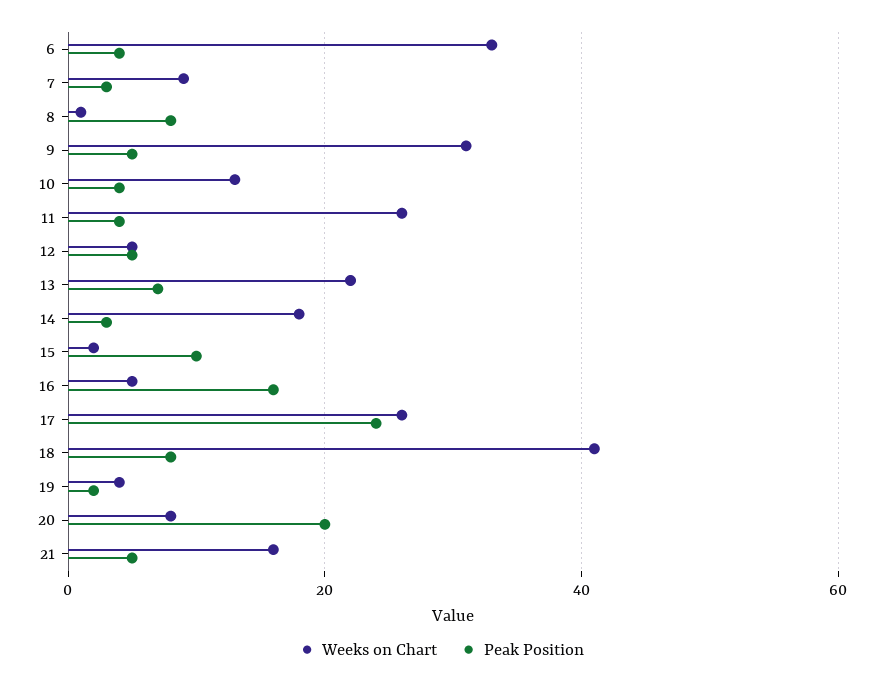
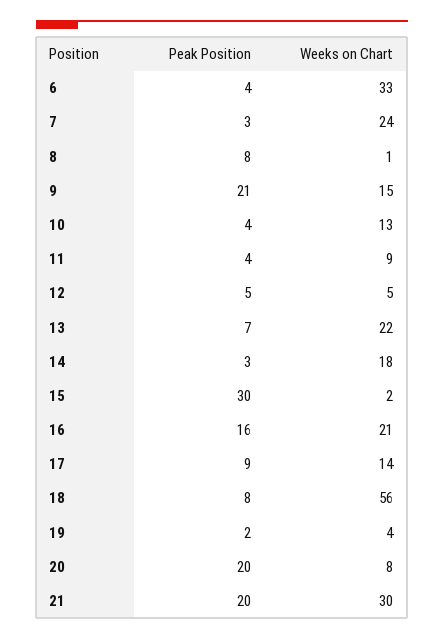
  {
    "Weeks on Chart": {
      "6": 33,
-     "7": 10,
+     "7": 24,
      "8": 1,
-     "9": 30,
+     "9": 15,
      "10": 13,
-     "11": 25,
+     "11": 9,
      "12": 5,
      "13": 22,
      "14": 18,
      "15": 2,
-     "16": 5,
+     "16": 21,
-     "17": 25,
+     "17": 14,
-     "18": 40,
+     "18": 56,
      "19": 4,
      "20": 8,
-     "21": 15
+     "21": 30
    },
    "Peak Position": {
      "6": 4,
      "7": 3,
      "8": 8,
-     "9": 5,
+     "9": 21,
      "10": 4,
      "11": 4,
      "12": 5,
      "13": 7,
      "14": 3,
-     "15": 10,
+     "15": 30,
      "16": 16,
-     "17": 25,
+     "17": 9,
      "18": 8,
      "19": 2,
      "20": 20,
-     "21": 5
+     "21": 20
    }
  }

